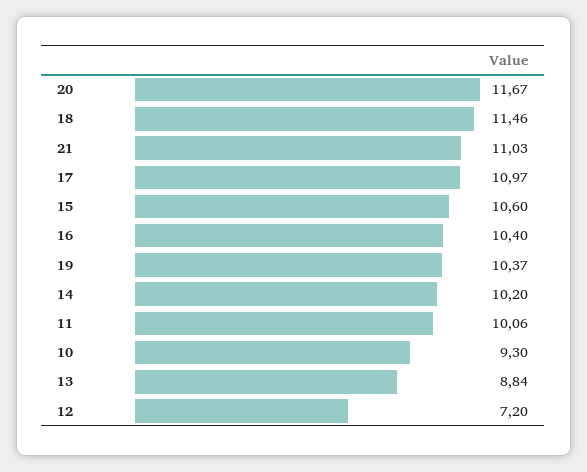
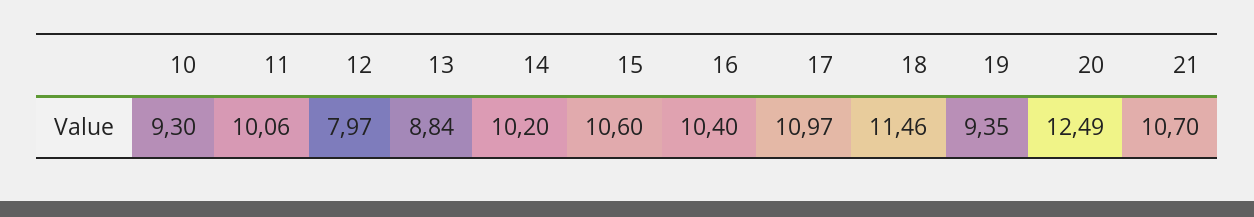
  {
-   "20": 11.67,
+   "20": 12.49,
    "18": 11.46,
-   "21": 11.03,
+   "21": 10.7,
    "17": 10.97,
    "15": 10.6,
    "16": 10.4,
-   "19": 10.37,
+   "19": 9.35,
    "14": 10.2,
    "11": 10.06,
    "10": 9.3,
    "13": 8.84,
-   "12": 7.2
+   "12": 7.97
  }

